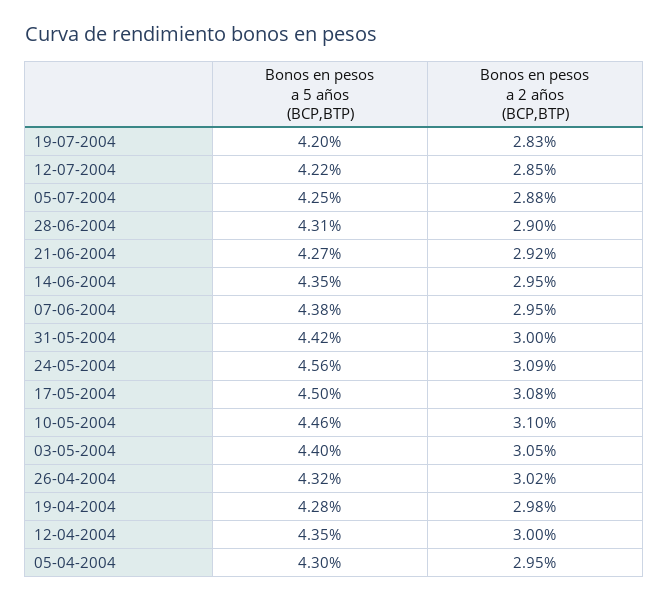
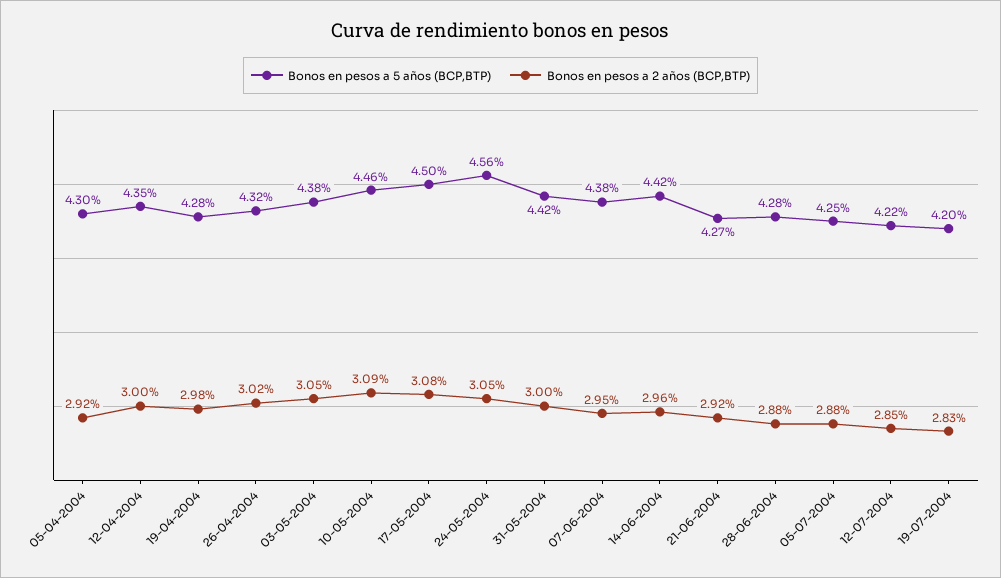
  {
    "Bonos en pesos a 5 años (BCP,BTP)": {
      "19-07-2004": 4.2,
      "12-07-2004": 4.22,
      "05-07-2004": 4.25,
-     "28-06-2004": 4.31,
+     "28-06-2004": 4.28,
      "21-06-2004": 4.27,
-     "14-06-2004": 4.35,
+     "14-06-2004": 4.42,
      "07-06-2004": 4.38,
      "31-05-2004": 4.42,
      "24-05-2004": 4.56,
      "17-05-2004": 4.5,
      "10-05-2004": 4.46,
-     "03-05-2004": 4.4,
+     "03-05-2004": 4.38,
      "26-04-2004": 4.32,
      "19-04-2004": 4.28,
      "12-04-2004": 4.35,
      "05-04-2004": 4.3
    },
    "Bonos en pesos a 2 años (BCP,BTP)": {
      "19-07-2004": 2.83,
      "12-07-2004": 2.85,
      "05-07-2004": 2.88,
-     "28-06-2004": 2.9,
+     "28-06-2004": 2.88,
      "21-06-2004": 2.92,
-     "14-06-2004": 2.95,
+     "14-06-2004": 2.96,
      "07-06-2004": 2.95,
      "31-05-2004": 3,
-     "24-05-2004": 3.09,
+     "24-05-2004": 3.05,
      "17-05-2004": 3.08,
-     "10-05-2004": 3.1,
+     "10-05-2004": 3.09,
      "03-05-2004": 3.05,
      "26-04-2004": 3.02,
      "19-04-2004": 2.98,
      "12-04-2004": 3,
-     "05-04-2004": 2.95
+     "05-04-2004": 2.92
    }
  }

